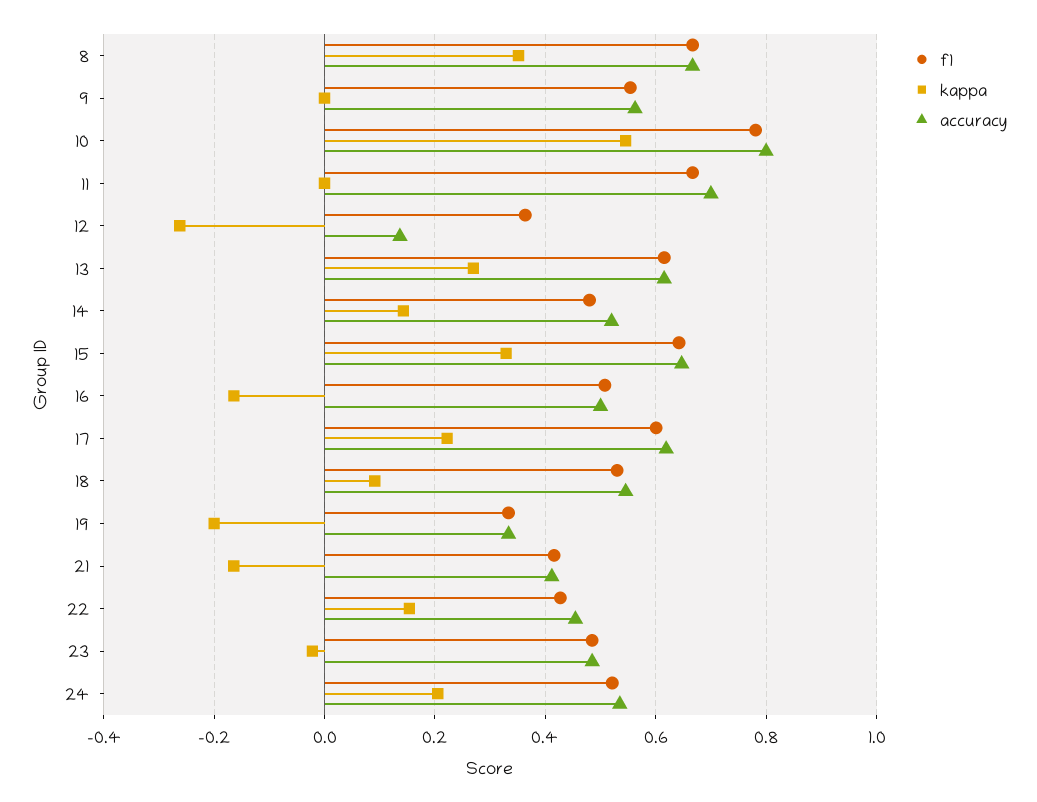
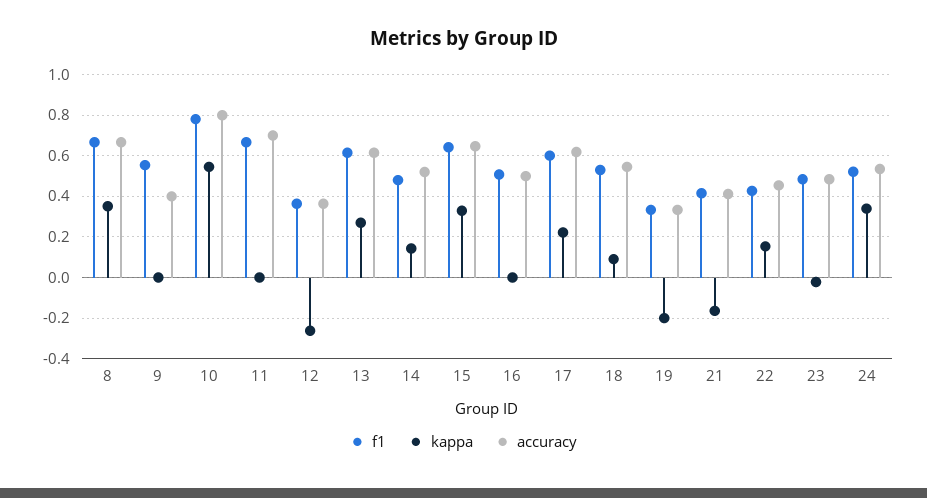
  {
    "f1": {
      "8": 0.66,
      "9": 0.56,
      "10": 0.78,
      "11": 0.66,
      "12": 0.36,
      "13": 0.62,
      "14": 0.48,
      "15": 0.64,
      "16": 0.5,
      "17": 0.6,
      "18": 0.52,
      "19": 0.34,
      "21": 0.42,
      "22": 0.42,
      "23": 0.48,
      "24": 0.52
    },
    "kappa": {
      "8": 0.36,
      "9": 0,
      "10": 0.54,
      "11": 0,
      "12": -0.26,
      "13": 0.26,
      "14": 0.14,
      "15": 0.32,
-     "16": -0.16,
+     "16": 0,
      "17": 0.22,
      "18": 0.1,
      "19": -0.2,
      "21": -0.16,
      "22": 0.16,
      "23": -0.02,
-     "24": 0.2
+     "24": 0.35
    },
    "accuracy": {
      "8": 0.66,
-     "9": 0.56,
+     "9": 0.4,
      "10": 0.8,
      "11": 0.7,
-     "12": 0.14,
+     "12": 0.35,
      "13": 0.62,
      "14": 0.52,
      "15": 0.64,
      "16": 0.5,
      "17": 0.62,
      "18": 0.54,
      "19": 0.34,
      "21": 0.42,
      "22": 0.46,
      "23": 0.48,
      "24": 0.54
    }
  }

